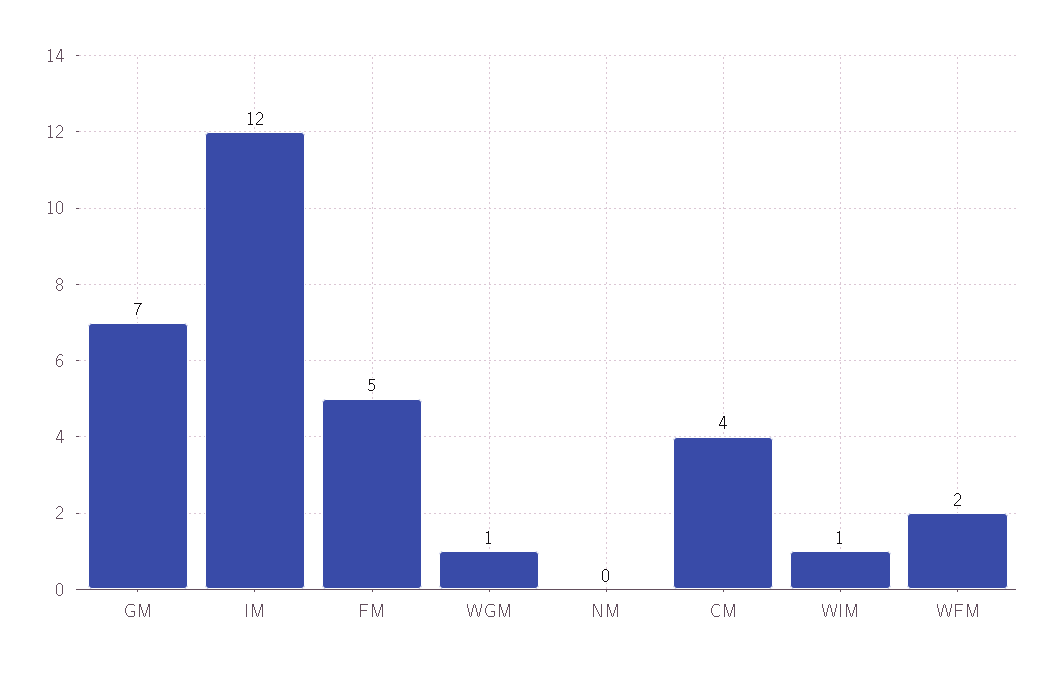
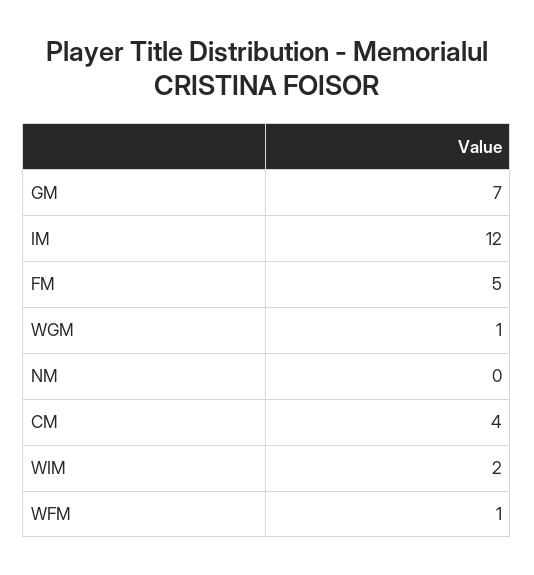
  {
    "GM": 7,
    "IM": 12,
    "FM": 5,
    "WGM": 1,
    "NM": 0,
    "CM": 4,
-   "WIM": 1,
+   "WIM": 2,
-   "WFM": 2
+   "WFM": 1
  }

